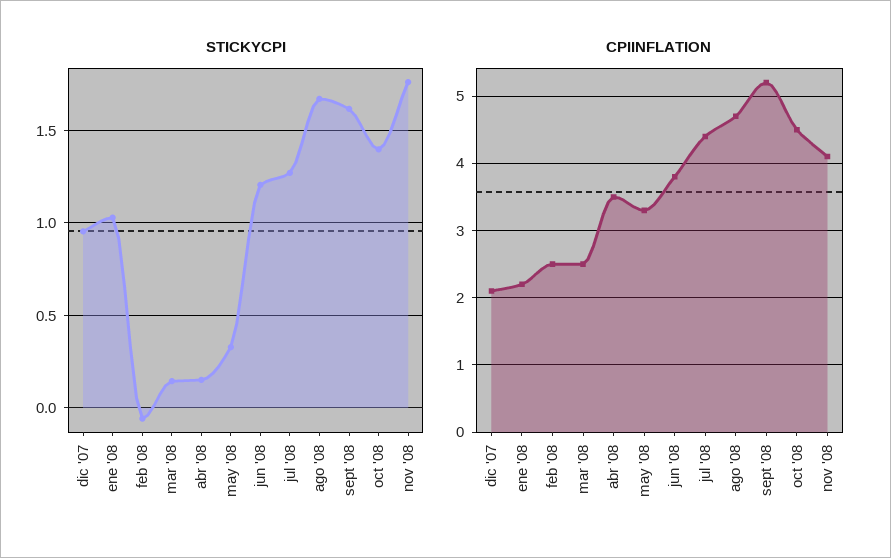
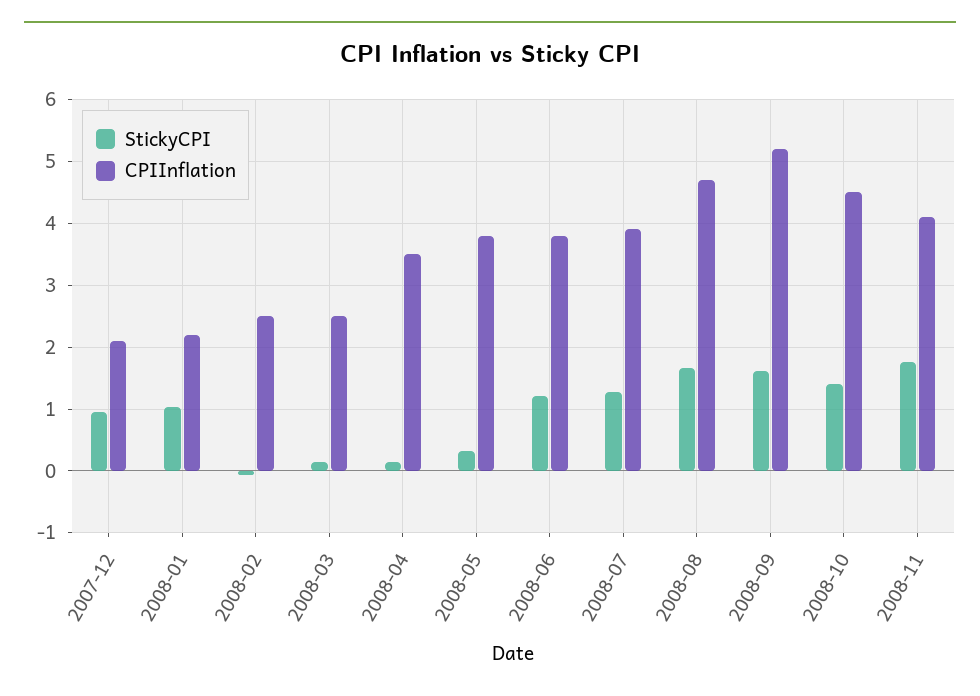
  {
    "STICKYCPI": {
      "dic '07": 0.95,
      "ene '08": 1.05,
      "feb '08": -0.05,
      "mar '08": 0.15,
      "abr '08": 0.15,
      "may '08": 0.35,
      "jun '08": 1.2,
      "jul '08": 1.25,
      "ago '08": 1.65,
      "sept '08": 1.6,
      "oct '08": 1.4,
      "nov '08": 1.75
    },
    "CPIINFLATION": {
      "dic '07": 2.1,
      "ene '08": 2.2,
      "feb '08": 2.5,
      "mar '08": 2.5,
      "abr '08": 3.5,
-     "may '08": 3.3,
+     "may '08": 3.8,
      "jun '08": 3.8,
-     "jul '08": 4.4,
+     "jul '08": 3.9,
      "ago '08": 4.7,
      "sept '08": 5.2,
      "oct '08": 4.5,
      "nov '08": 4.1
    }
  }

